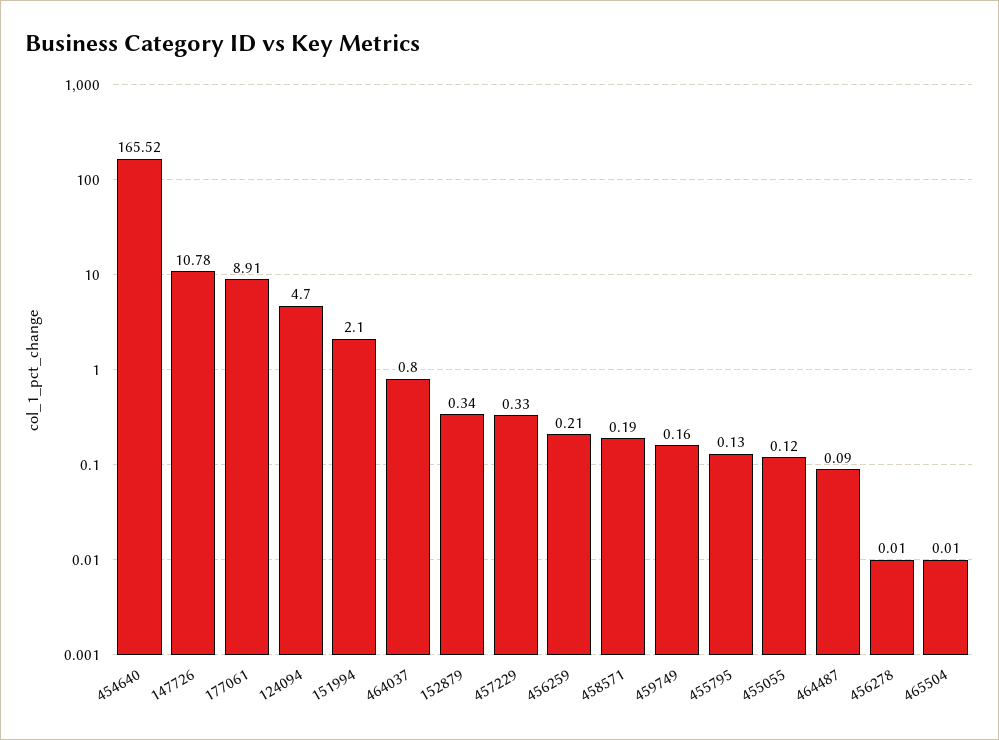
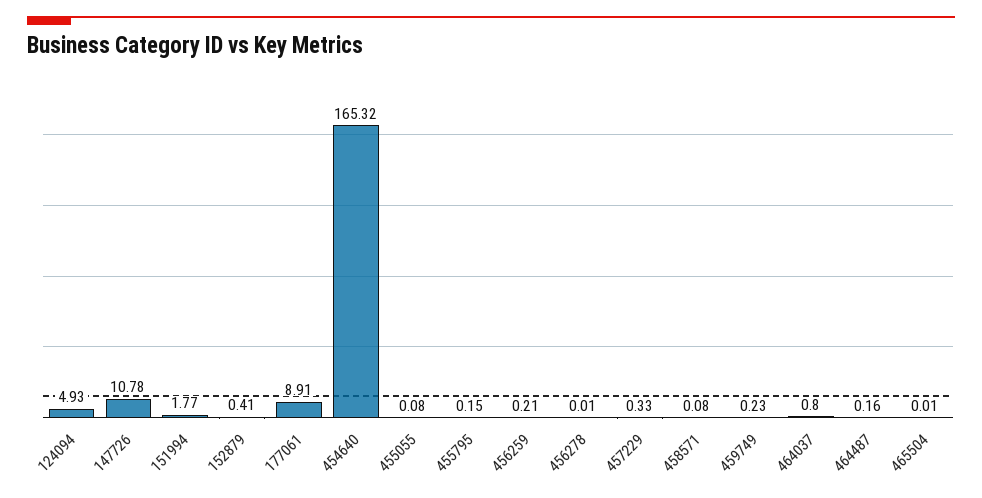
  {
-   "454640": 165.52,
+   "454640": 165.32,
    "147726": 10.78,
    "177061": 8.91,
-   "124094": 4.7,
+   "124094": 4.93,
-   "151994": 2.1,
+   "151994": 1.77,
    "464037": 0.8,
-   "152879": 0.34,
+   "152879": 0.41,
    "457229": 0.33,
    "456259": 0.21,
-   "458571": 0.19,
+   "458571": 0.08,
-   "459749": 0.16,
+   "459749": 0.23,
-   "455795": 0.13,
+   "455795": 0.15,
-   "455055": 0.12,
+   "455055": 0.08,
-   "464487": 0.09,
+   "464487": 0.16,
    "456278": 0.01,
    "465504": 0.01
  }

